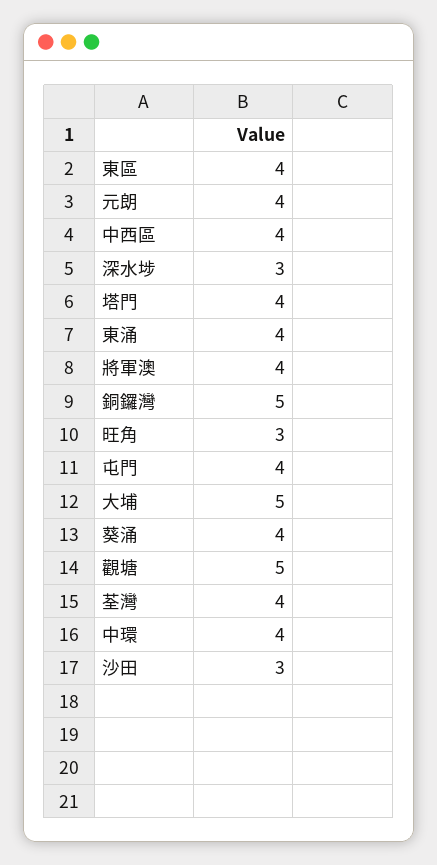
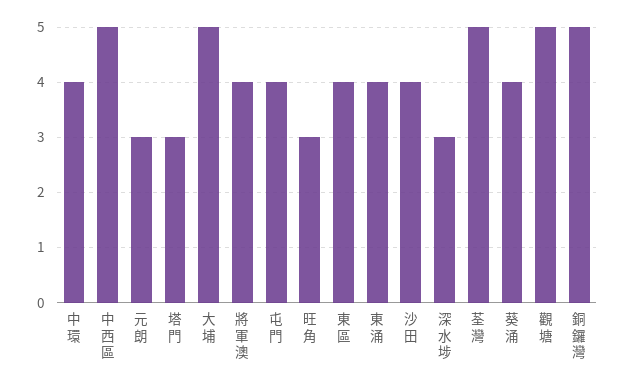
  {
    "東區": 4,
-   "元朗": 4,
+   "元朗": 3,
-   "中西區": 4,
+   "中西區": 5,
    "深水埗": 3,
-   "塔門": 4,
+   "塔門": 3,
    "東涌": 4,
    "將軍澳": 4,
    "銅鑼灣": 5,
    "旺角": 3,
    "屯門": 4,
    "大埔": 5,
    "葵涌": 4,
    "觀塘": 5,
-   "荃灣": 4,
+   "荃灣": 5,
    "中環": 4,
-   "沙田": 3
+   "沙田": 4
  }

